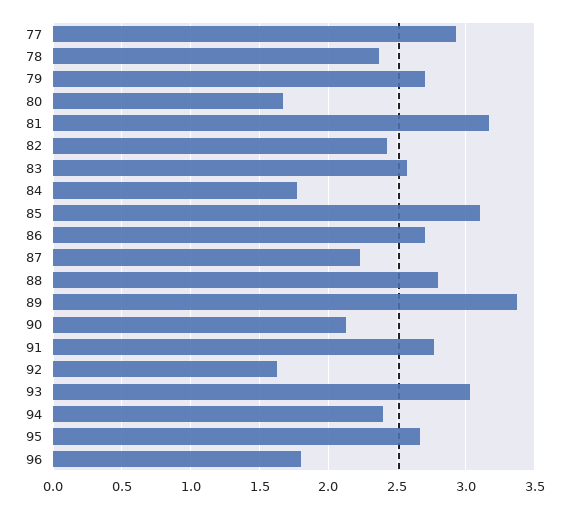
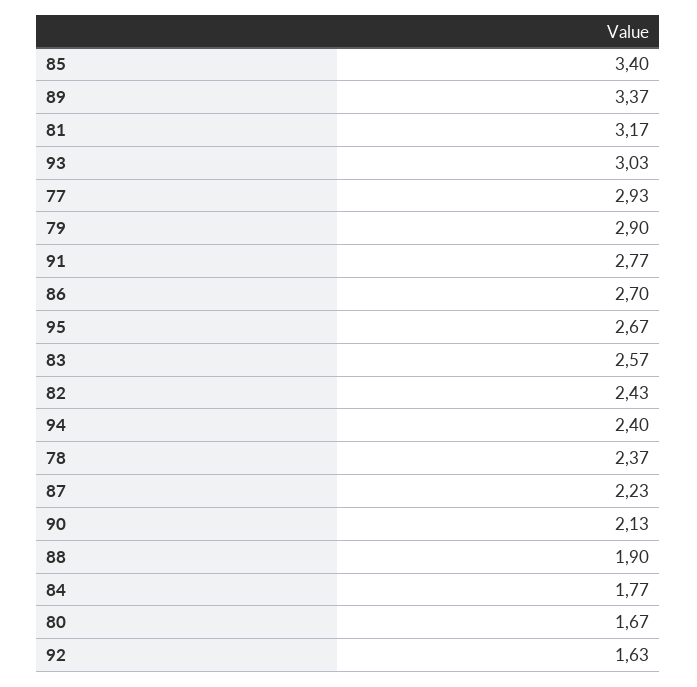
  {
    "77": 2.93,
    "78": 2.37,
-   "79": 2.7,
+   "79": 2.9,
    "80": 1.67,
    "81": 3.17,
    "82": 2.43,
    "83": 2.57,
    "84": 1.77,
-   "85": 3.1,
+   "85": 3.4,
    "86": 2.7,
    "87": 2.23,
-   "88": 2.8,
+   "88": 1.9,
    "89": 3.37,
    "90": 2.13,
    "91": 2.77,
    "92": 1.63,
    "93": 3.03,
    "94": 2.4,
-   "95": 2.67,
+   "95": 2.67
-   "96": 1.8
  }

